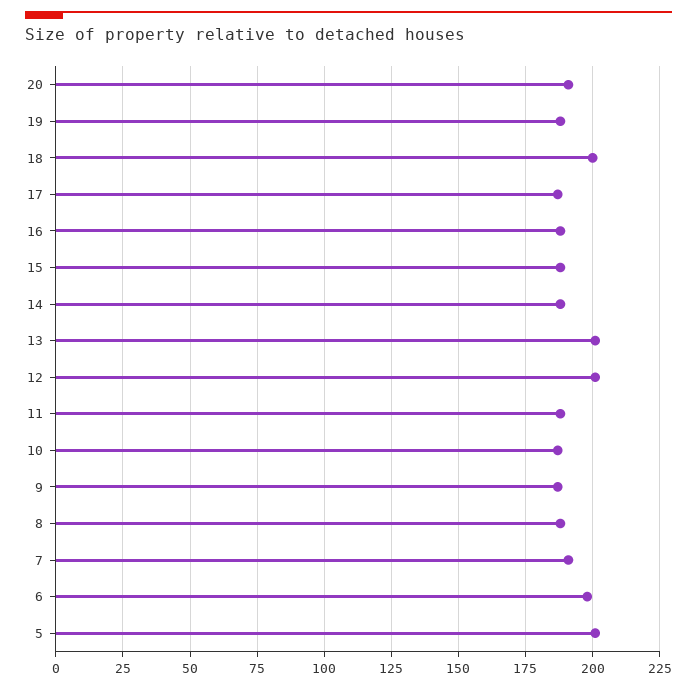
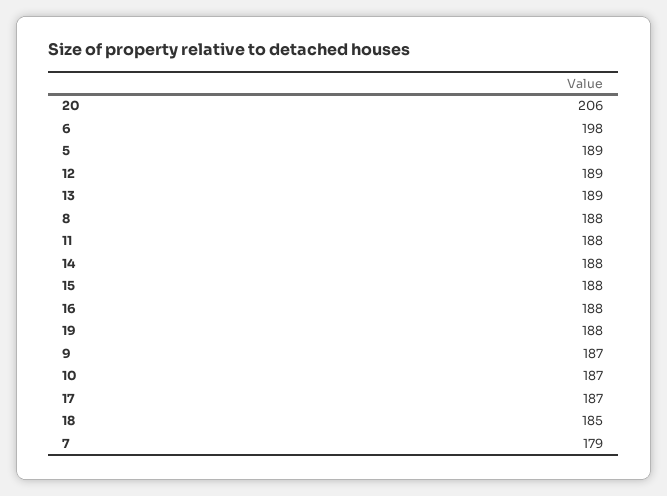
  {
-   "20": 190,
+   "20": 206,
    "19": 188,
-   "18": 200,
+   "18": 185,
    "17": 187,
    "16": 188,
    "15": 188,
    "14": 188,
-   "13": 200,
+   "13": 189,
-   "12": 200,
+   "12": 189,
    "11": 188,
    "10": 187,
    "9": 187,
    "8": 188,
-   "7": 190,
+   "7": 179,
    "6": 198,
-   "5": 200
+   "5": 189
  }

